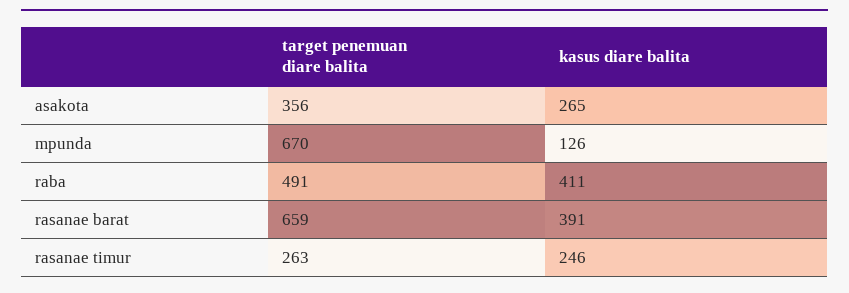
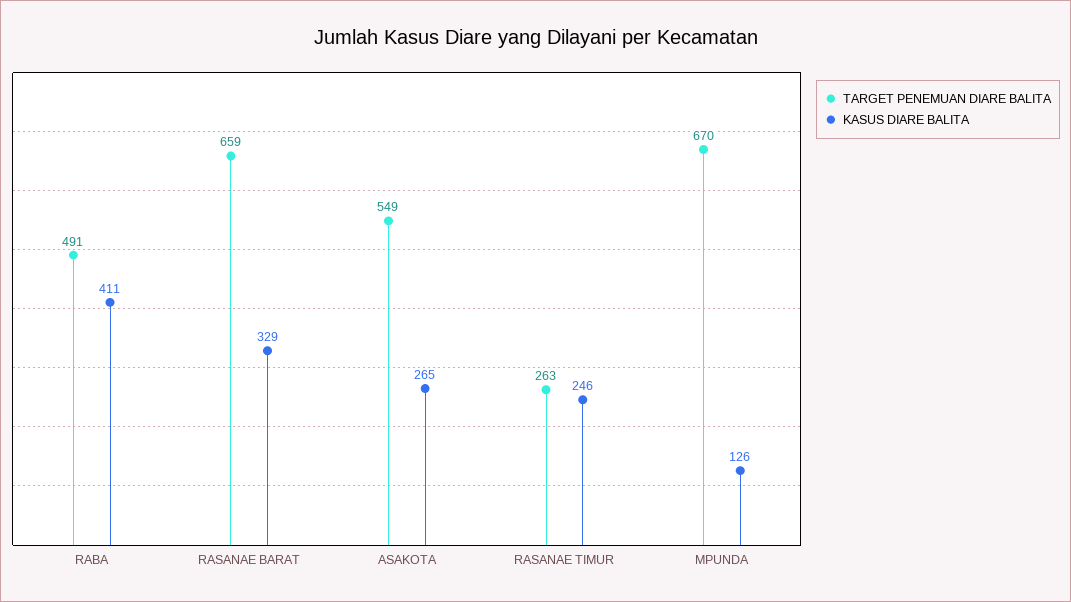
  {
    "target penemuan diare balita": {
-     "asakota": 356,
+     "asakota": 549,
      "mpunda": 670,
      "raba": 491,
      "rasanae barat": 659,
      "rasanae timur": 263
    },
    "kasus diare balita": {
      "asakota": 265,
      "mpunda": 126,
      "raba": 411,
-     "rasanae barat": 391,
+     "rasanae barat": 329,
      "rasanae timur": 246
    }
  }

